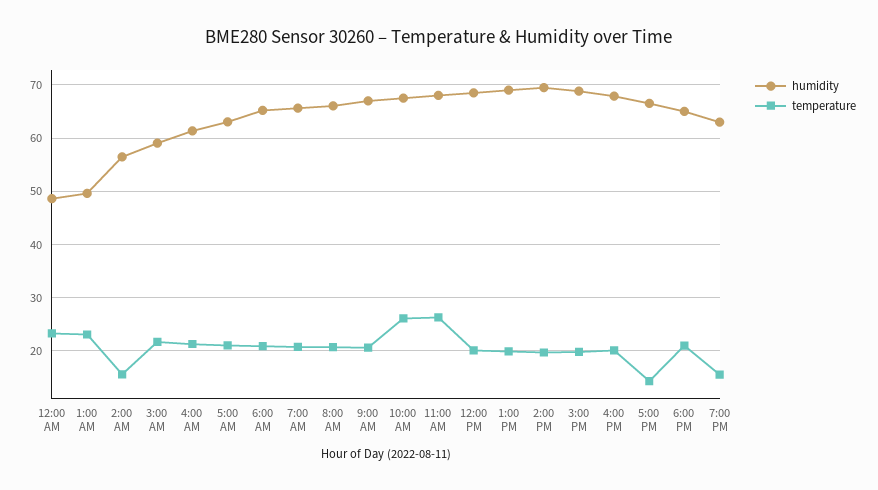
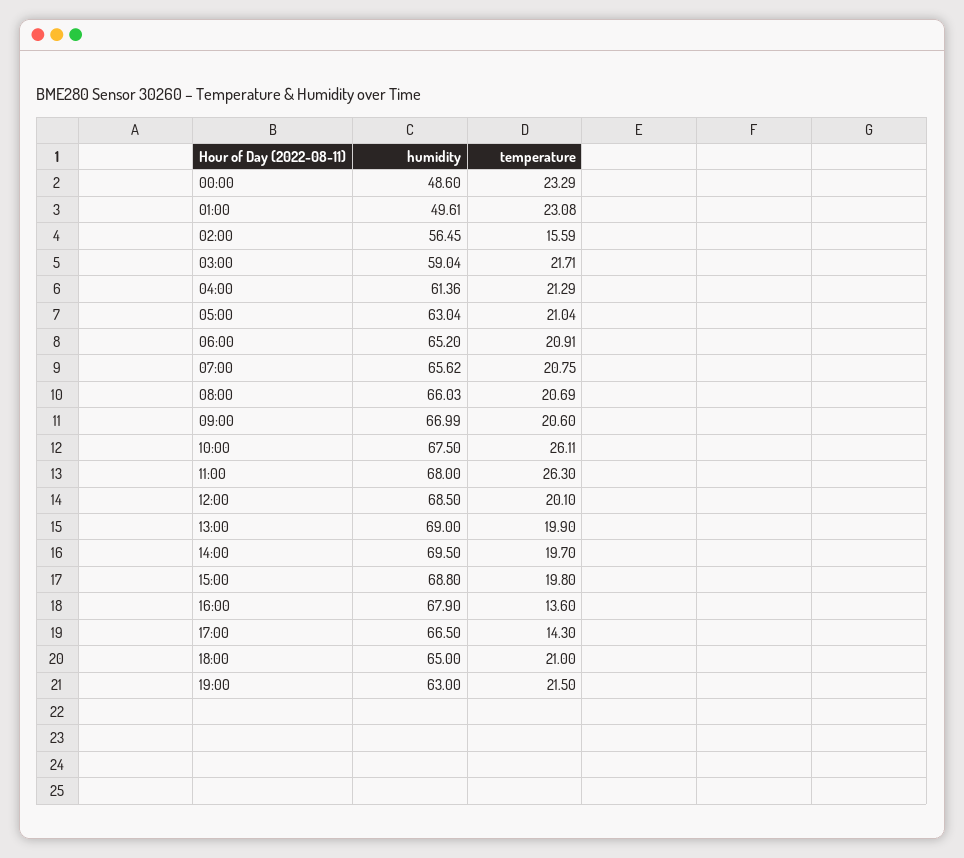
  {
    "humidity": {
      "12:00 AM": 48.6,
      "1:00 AM": 49.61,
      "2:00 AM": 56.45,
      "3:00 AM": 59.04,
      "4:00 AM": 61.36,
      "5:00 AM": 63.04,
      "6:00 AM": 65.2,
      "7:00 AM": 65.62,
      "8:00 AM": 66.03,
      "9:00 AM": 66.99,
      "10:00 AM": 67.5,
      "11:00 AM": 68,
      "12:00 PM": 68.5,
      "1:00 PM": 69,
      "2:00 PM": 69.5,
      "3:00 PM": 68.8,
      "4:00 PM": 67.9,
      "5:00 PM": 66.5,
      "6:00 PM": 65,
      "7:00 PM": 63
    },
    "temperature": {
      "12:00 AM": 23.29,
      "1:00 AM": 23.08,
      "2:00 AM": 15.59,
      "3:00 AM": 21.71,
      "4:00 AM": 21.29,
      "5:00 AM": 21.04,
      "6:00 AM": 20.91,
      "7:00 AM": 20.75,
      "8:00 AM": 20.69,
      "9:00 AM": 20.6,
      "10:00 AM": 26.11,
      "11:00 AM": 26.3,
      "12:00 PM": 20.1,
      "1:00 PM": 19.9,
      "2:00 PM": 19.7,
      "3:00 PM": 19.8,
-     "4:00 PM": 20,
+     "4:00 PM": 13.6,
      "5:00 PM": 14.3,
      "6:00 PM": 21,
-     "7:00 PM": 16
+     "7:00 PM": 21.5
    }
  }

